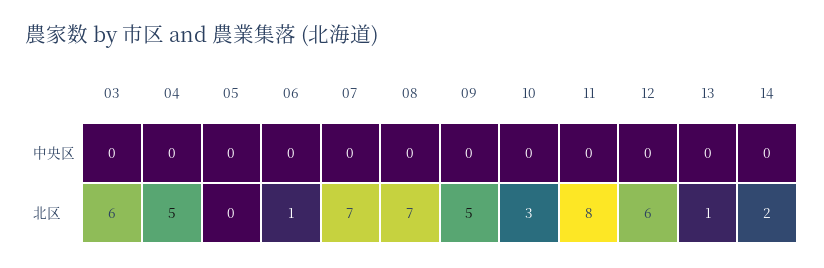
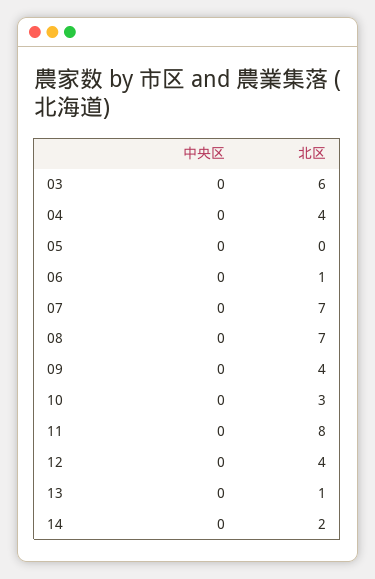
  {
    "03": {
      "中央区": 0,
      "北区": 6
    },
    "04": {
      "中央区": 0,
-     "北区": 5
+     "北区": 4
    },
    "05": {
      "中央区": 0,
      "北区": 0
    },
    "06": {
      "中央区": 0,
      "北区": 1
    },
    "07": {
      "中央区": 0,
      "北区": 7
    },
    "08": {
      "中央区": 0,
      "北区": 7
    },
    "09": {
      "中央区": 0,
-     "北区": 5
+     "北区": 4
    },
    "10": {
      "中央区": 0,
      "北区": 3
    },
    "11": {
      "中央区": 0,
      "北区": 8
    },
    "12": {
      "中央区": 0,
-     "北区": 6
+     "北区": 4
    },
    "13": {
      "中央区": 0,
      "北区": 1
    },
    "14": {
      "中央区": 0,
      "北区": 2
    }
  }

